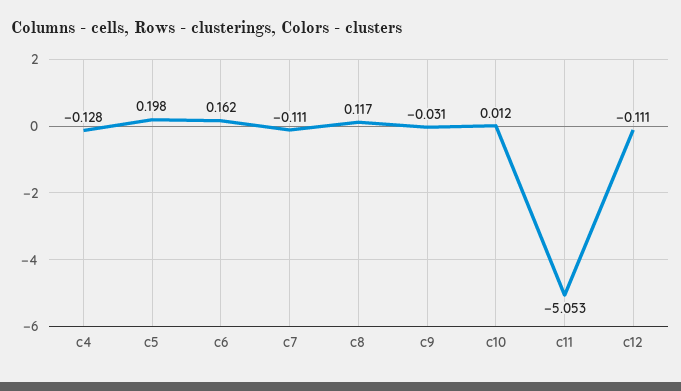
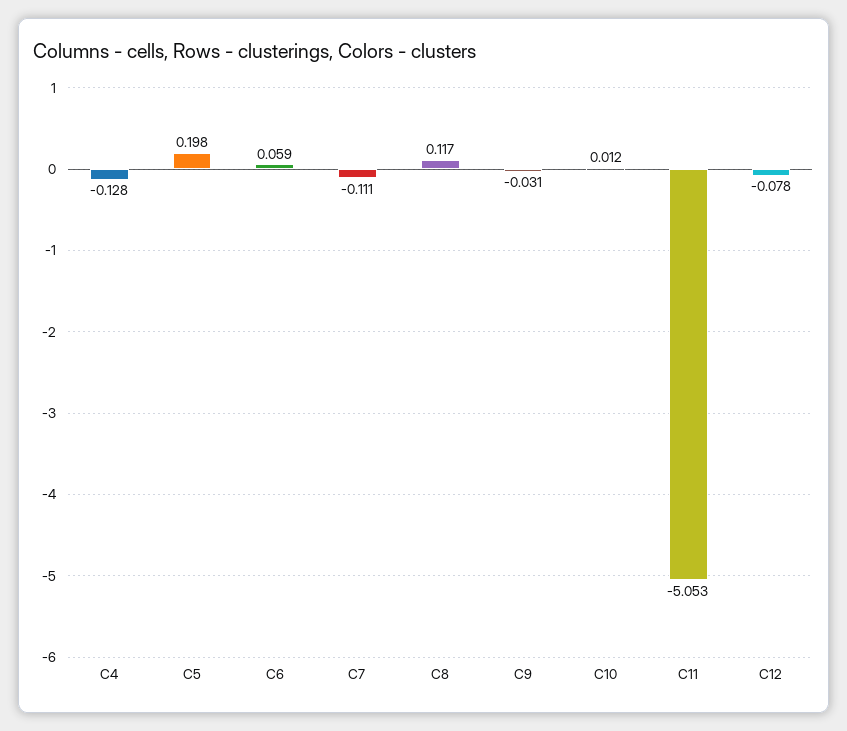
  {
    "c4": -0.128,
    "c5": 0.198,
-   "c6": 0.162,
+   "c6": 0.059,
    "c7": -0.111,
    "c8": 0.117,
    "c9": -0.031,
    "c10": 0.012,
    "c11": -5.053,
-   "c12": -0.111
+   "c12": -0.078
  }

